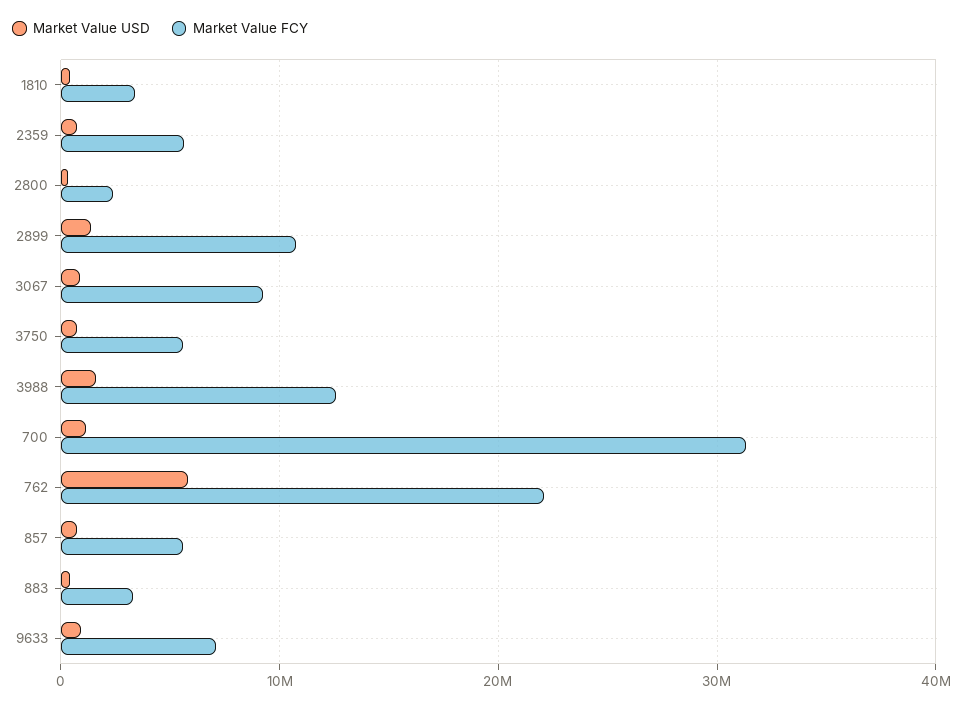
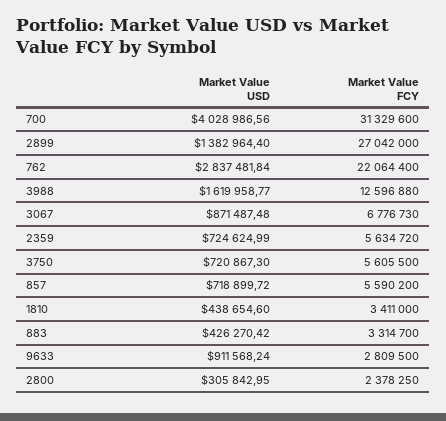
  {
    "Market Value USD": {
      "1810": 438654.6,
      "2359": 724624.99,
      "2800": 305842.95,
      "2899": 1382964.4,
      "3067": 871487.48,
      "3750": 720867.3,
      "3988": 1619958.77,
-     "700": 1000000,
+     "700": 4028986.56,
-     "762": 6000000,
+     "762": 2837481.84,
      "857": 718899.72,
      "883": 426270.42,
      "9633": 911568.24
    },
    "Market Value FCY": {
      "1810": 3411000,
      "2359": 5634720,
      "2800": 2378250,
-     "2899": 11000000,
+     "2899": 27042000,
-     "3067": 9000000,
+     "3067": 6776730,
      "3750": 5605500,
      "3988": 12596880,
      "700": 31329600,
      "762": 22064400,
      "857": 5590200,
      "883": 3314700,
-     "9633": 7000000
+     "9633": 2809500
    }
  }

